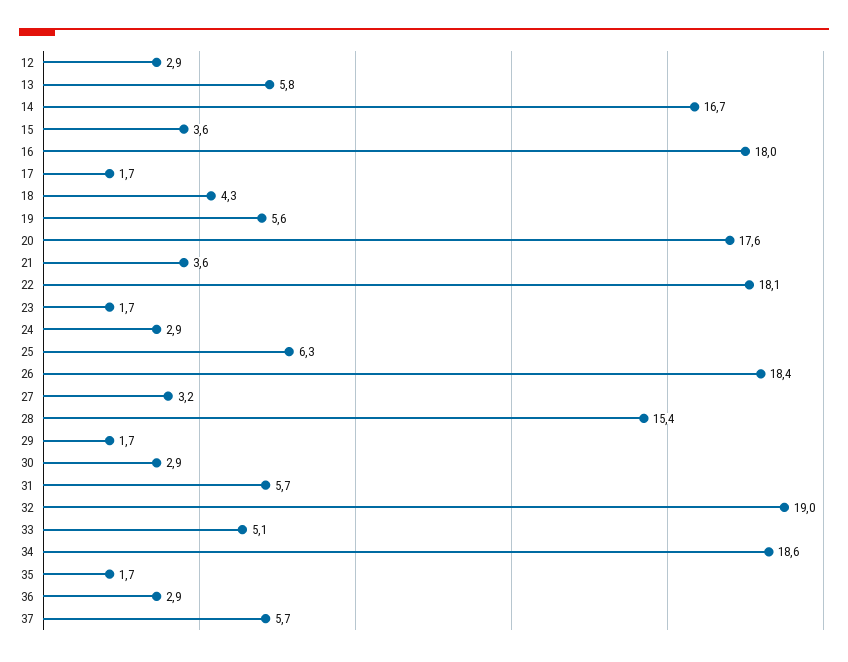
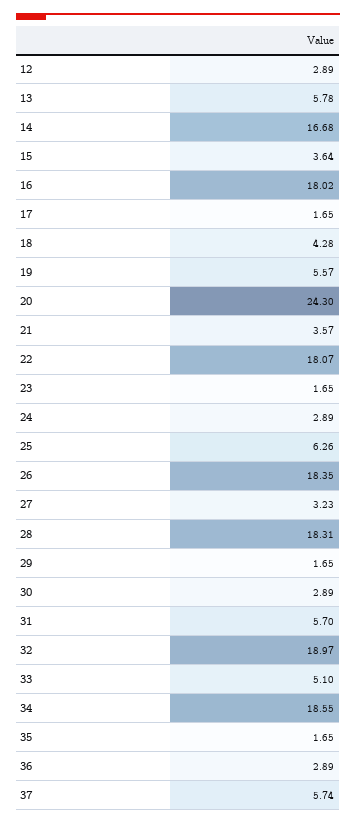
  {
    "12": 2.89,
    "13": 5.78,
    "14": 16.68,
    "15": 3.64,
    "16": 18.02,
    "17": 1.65,
    "18": 4.28,
    "19": 5.57,
-   "20": 17.6,
+   "20": 24.3,
    "21": 3.57,
    "22": 18.07,
    "23": 1.65,
    "24": 2.89,
    "25": 6.26,
    "26": 18.35,
    "27": 3.23,
-   "28": 15.4,
+   "28": 18.31,
    "29": 1.65,
    "30": 2.89,
    "31": 5.7,
    "32": 18.97,
    "33": 5.1,
    "34": 18.55,
    "35": 1.65,
    "36": 2.89,
    "37": 5.74
  }

